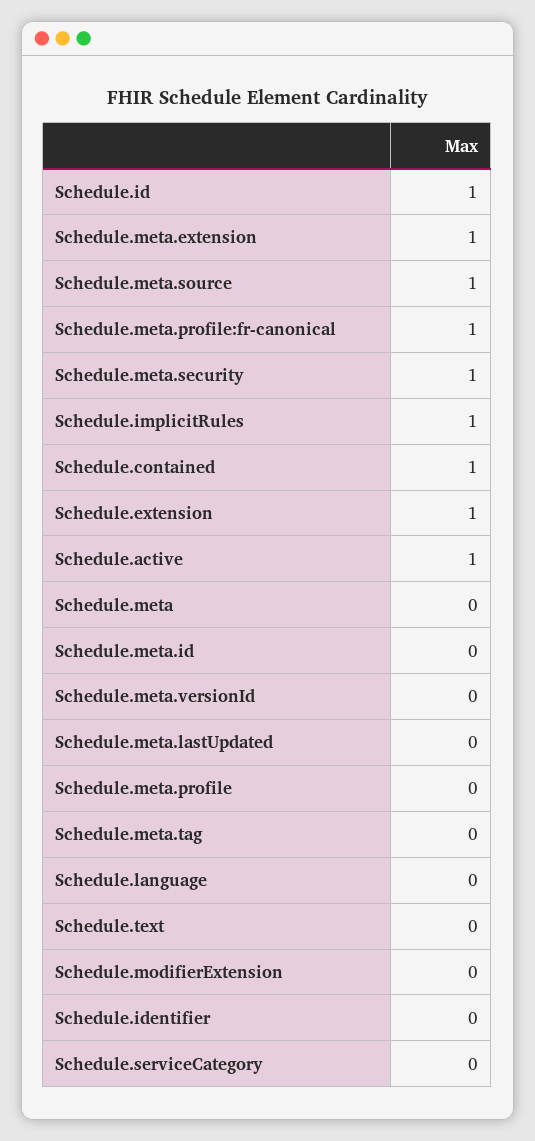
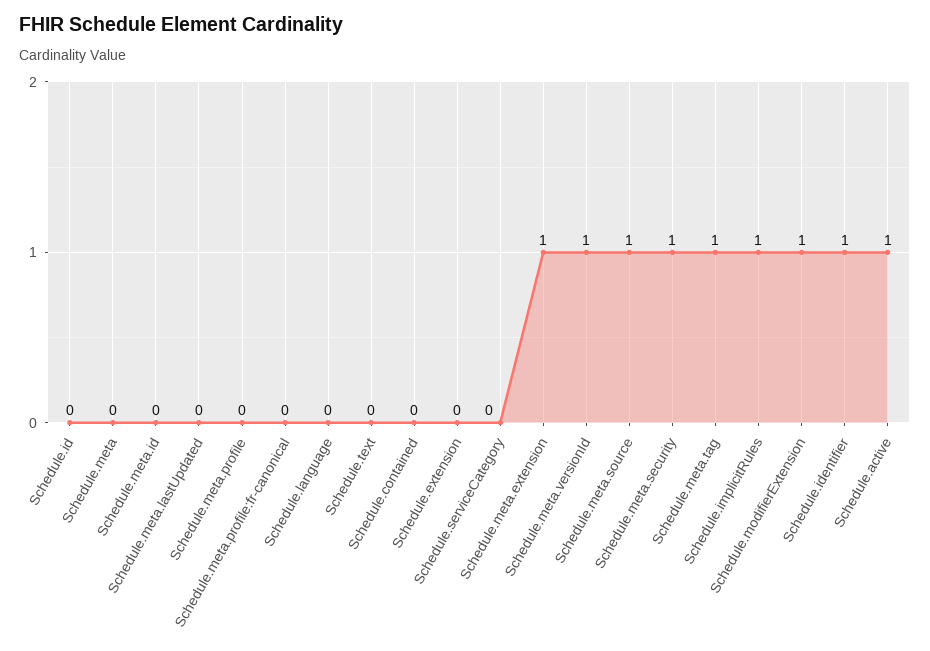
  {
-   "Schedule.id": 1,
+   "Schedule.id": 0,
    "Schedule.meta.extension": 1,
    "Schedule.meta.source": 1,
-   "Schedule.meta.profile:fr-canonical": 1,
+   "Schedule.meta.profile:fr-canonical": 0,
    "Schedule.meta.security": 1,
    "Schedule.implicitRules": 1,
-   "Schedule.contained": 1,
+   "Schedule.contained": 0,
-   "Schedule.extension": 1,
+   "Schedule.extension": 0,
    "Schedule.active": 1,
    "Schedule.meta": 0,
    "Schedule.meta.id": 0,
-   "Schedule.meta.versionId": 0,
+   "Schedule.meta.versionId": 1,
    "Schedule.meta.lastUpdated": 0,
    "Schedule.meta.profile": 0,
-   "Schedule.meta.tag": 0,
+   "Schedule.meta.tag": 1,
    "Schedule.language": 0,
    "Schedule.text": 0,
-   "Schedule.modifierExtension": 0,
+   "Schedule.modifierExtension": 1,
-   "Schedule.identifier": 0,
+   "Schedule.identifier": 1,
    "Schedule.serviceCategory": 0
  }

